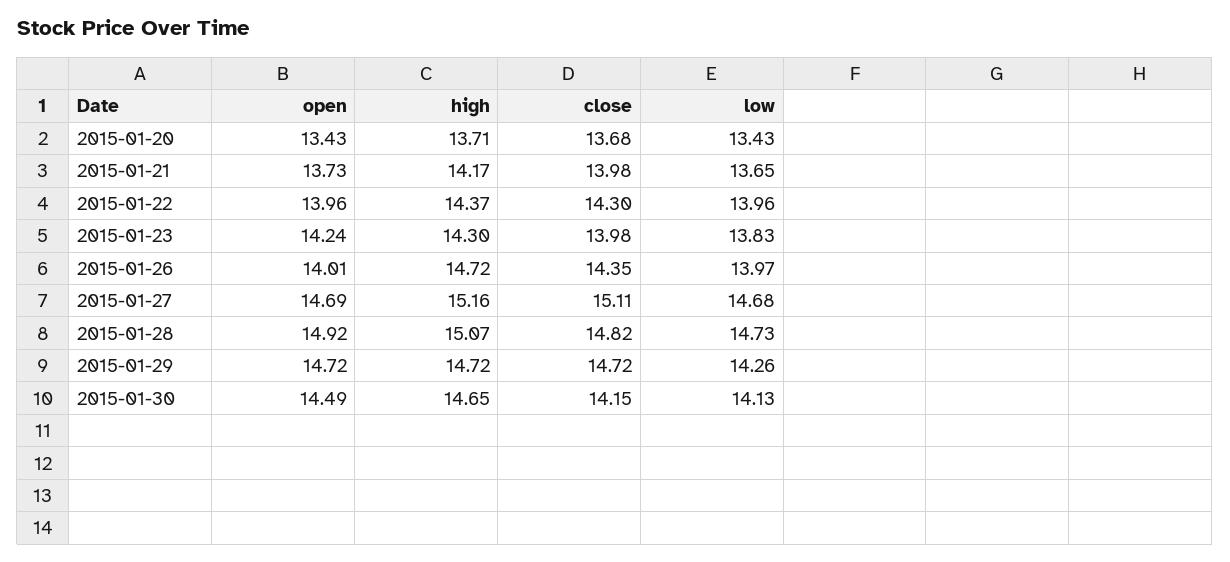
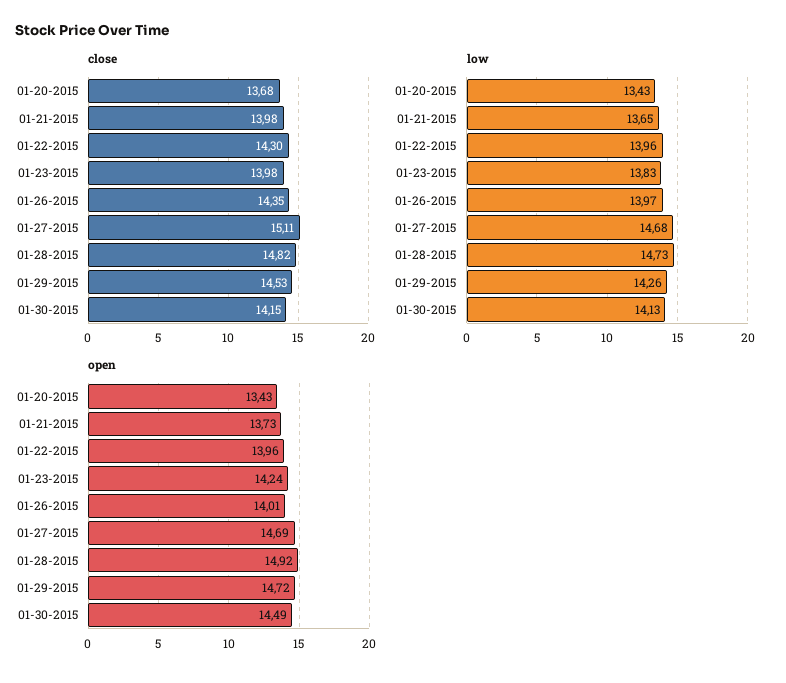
  {
    "open": {
      "2015-01-20": 13.43,
      "2015-01-21": 13.73,
      "2015-01-22": 13.96,
      "2015-01-23": 14.24,
      "2015-01-26": 14.01,
      "2015-01-27": 14.69,
      "2015-01-28": 14.92,
      "2015-01-29": 14.72,
      "2015-01-30": 14.49
    },
-   "high": {
-     "2015-01-20": 13.71,
-     "2015-01-21": 14.17,
-     "2015-01-22": 14.37,
-     "2015-01-23": 14.3,
-     "2015-01-26": 14.72,
-     "2015-01-27": 15.16,
-     "2015-01-28": 15.07,
-     "2015-01-29": 14.72,
-     "2015-01-30": 14.65
-   },
    "close": {
      "2015-01-20": 13.68,
      "2015-01-21": 13.98,
      "2015-01-22": 14.3,
      "2015-01-23": 13.98,
      "2015-01-26": 14.35,
      "2015-01-27": 15.11,
      "2015-01-28": 14.82,
-     "2015-01-29": 14.72,
+     "2015-01-29": 14.53,
      "2015-01-30": 14.15
    },
    "low": {
      "2015-01-20": 13.43,
      "2015-01-21": 13.65,
      "2015-01-22": 13.96,
      "2015-01-23": 13.83,
      "2015-01-26": 13.97,
      "2015-01-27": 14.68,
      "2015-01-28": 14.73,
      "2015-01-29": 14.26,
      "2015-01-30": 14.13
    }
  }

